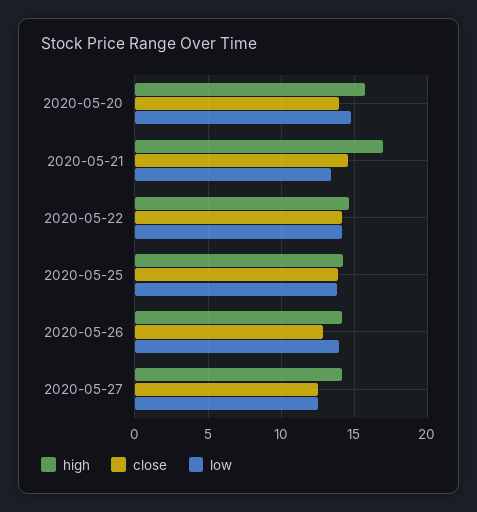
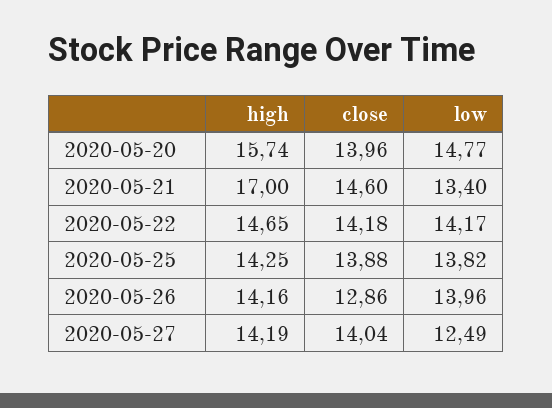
  {
    "high": {
      "2020-05-20": 15.74,
      "2020-05-21": 17,
      "2020-05-22": 14.65,
      "2020-05-25": 14.25,
      "2020-05-26": 14.16,
      "2020-05-27": 14.19
    },
    "close": {
      "2020-05-20": 13.96,
      "2020-05-21": 14.6,
      "2020-05-22": 14.18,
      "2020-05-25": 13.88,
      "2020-05-26": 12.86,
-     "2020-05-27": 12.5
+     "2020-05-27": 14.04
    },
    "low": {
      "2020-05-20": 14.77,
      "2020-05-21": 13.4,
      "2020-05-22": 14.17,
      "2020-05-25": 13.82,
      "2020-05-26": 13.96,
      "2020-05-27": 12.49
    }
  }

